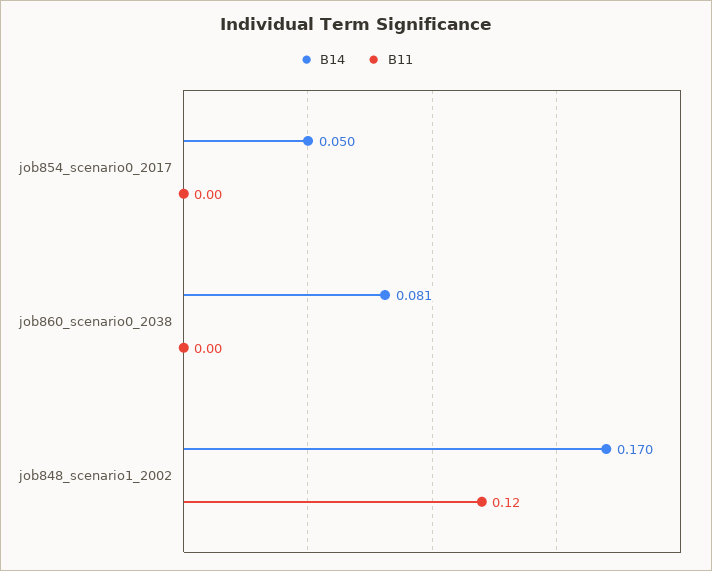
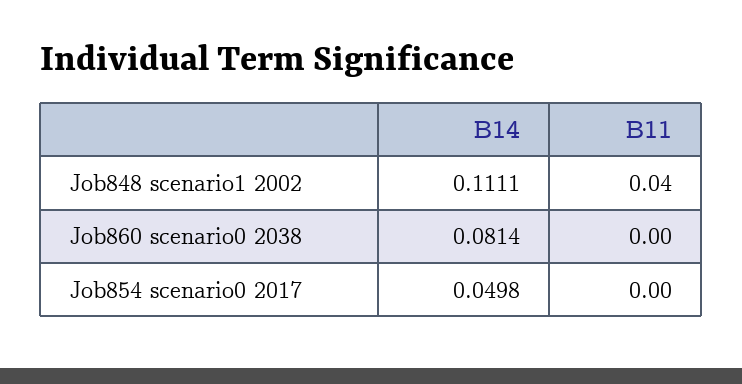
  {
    "B14": {
      "job854_scenario0_2017": 0.0498,
      "job860_scenario0_2038": 0.0814,
-     "job848_scenario1_2002": 0.17
+     "job848_scenario1_2002": 0.1111
    },
    "B11": {
      "job854_scenario0_2017": 0,
      "job860_scenario0_2038": 0,
-     "job848_scenario1_2002": 0.12
+     "job848_scenario1_2002": 0.04
    }
  }

